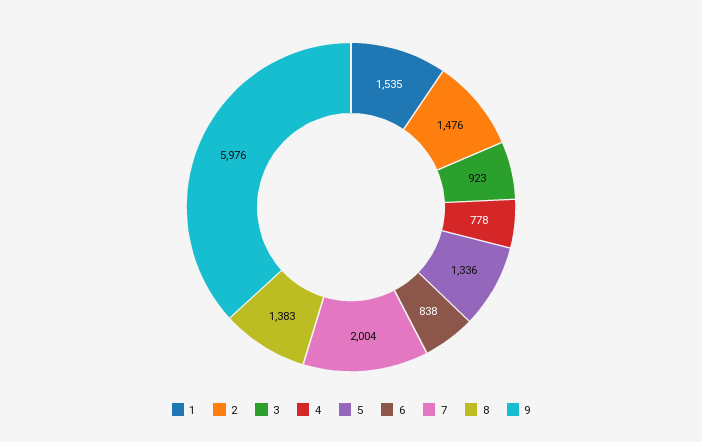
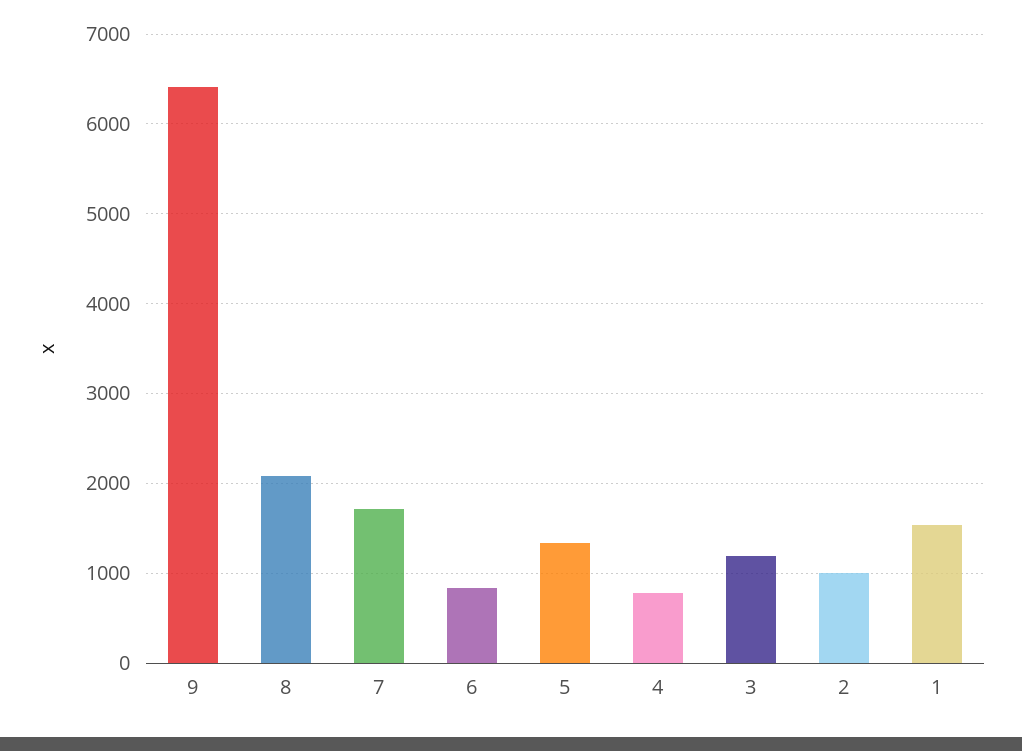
  {
    "1": 1535,
-   "2": 1476,
+   "2": 1000,
-   "3": 923,
+   "3": 1200,
    "4": 778,
    "5": 1336,
    "6": 838,
-   "7": 2004,
+   "7": 1700,
-   "8": 1383,
+   "8": 2100,
-   "9": 5976
+   "9": 6400
  }

